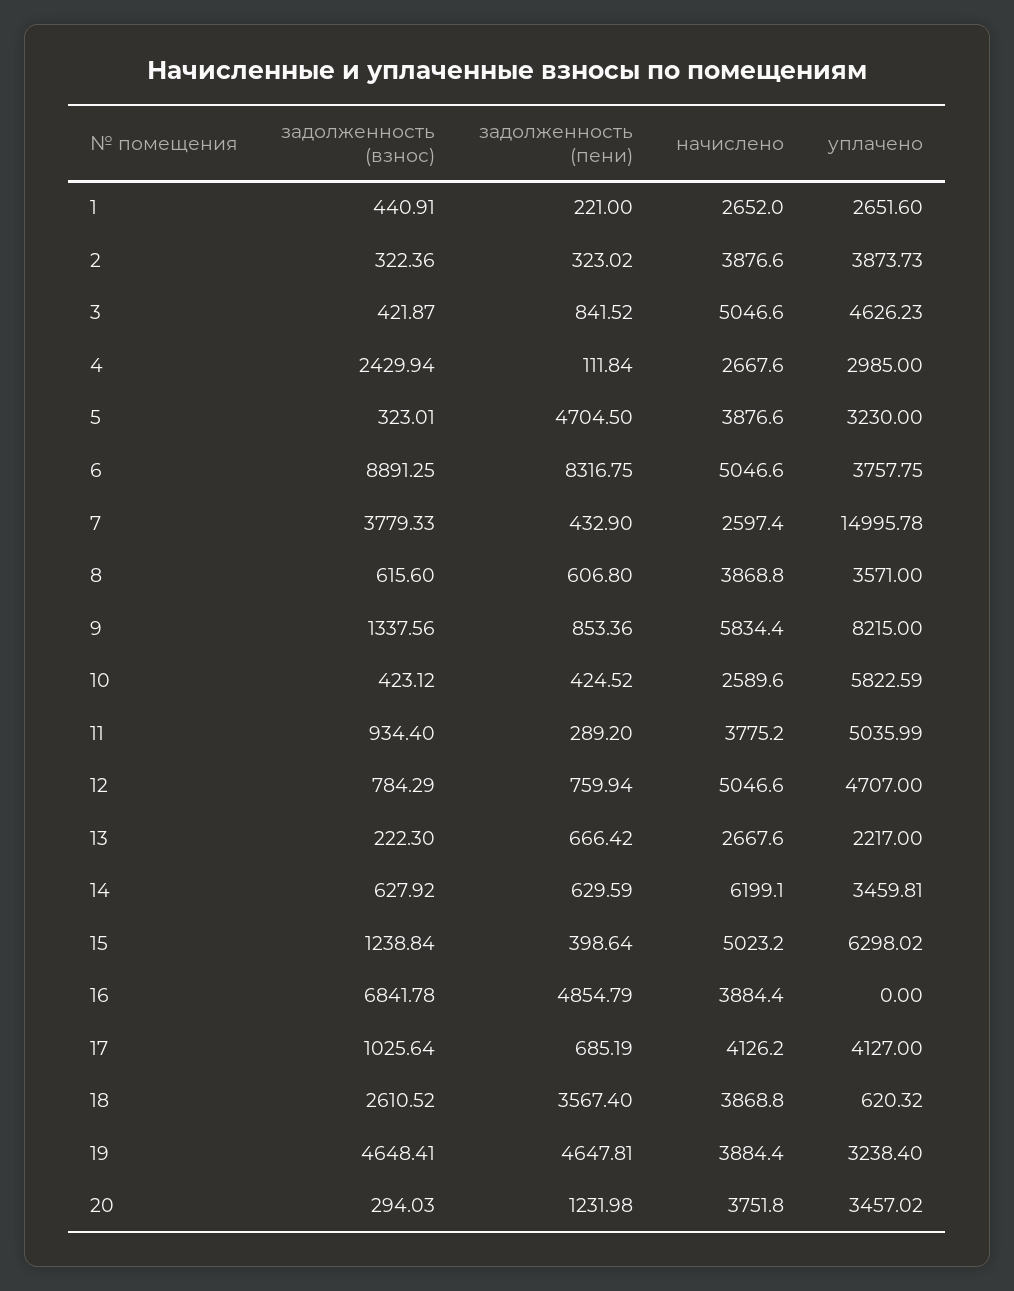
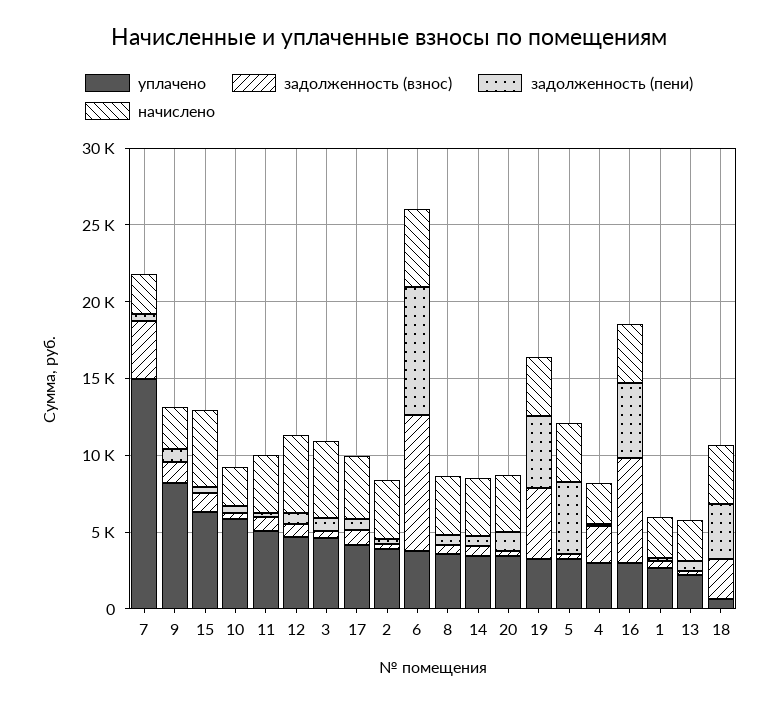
  {
    "задолженность (взнос)": {
      "1": 440.91,
      "2": 322.36,
      "3": 421.87,
      "4": 2429.94,
      "5": 323.01,
      "6": 8891.25,
      "7": 3779.33,
      "8": 615.6,
      "9": 1337.56,
      "10": 423.12,
      "11": 934.4,
      "12": 784.29,
      "13": 222.3,
      "14": 627.92,
      "15": 1238.84,
      "16": 6841.78,
      "17": 1025.64,
      "18": 2610.52,
      "19": 4648.41,
      "20": 294.03
    },
    "задолженность (пени)": {
      "1": 221,
      "2": 323.02,
      "3": 841.52,
      "4": 111.84,
      "5": 4704.5,
      "6": 8316.75,
      "7": 432.9,
      "8": 606.8,
      "9": 853.36,
      "10": 424.52,
      "11": 289.2,
      "12": 759.94,
      "13": 666.42,
      "14": 629.59,
      "15": 398.64,
      "16": 4854.79,
      "17": 685.19,
      "18": 3567.4,
      "19": 4647.81,
      "20": 1231.98
    },
    "начислено": {
      "1": 2652,
      "2": 3876.6,
      "3": 5046.6,
      "4": 2667.6,
      "5": 3876.6,
      "6": 5046.6,
      "7": 2597.4,
      "8": 3868.8,
-     "9": 5834.4,
+     "9": 3000,
      "10": 2589.6,
      "11": 3775.2,
      "12": 5046.6,
      "13": 2667.6,
-     "14": 6199.1,
+     "14": 4000,
      "15": 5023.2,
      "16": 3884.4,
      "17": 4126.2,
      "18": 3868.8,
      "19": 3884.4,
      "20": 3751.8
    },
    "уплачено": {
      "1": 2651.6,
      "2": 3873.73,
      "3": 4626.23,
      "4": 2985,
      "5": 3230,
      "6": 3757.75,
      "7": 14995.78,
      "8": 3571,
      "9": 8215,
      "10": 5822.59,
      "11": 5035.99,
      "12": 4707,
      "13": 2217,
      "14": 3459.81,
      "15": 6298.02,
-     "16": 0,
+     "16": 3000,
      "17": 4127,
      "18": 620.32,
      "19": 3238.4,
      "20": 3457.02
    }
  }

